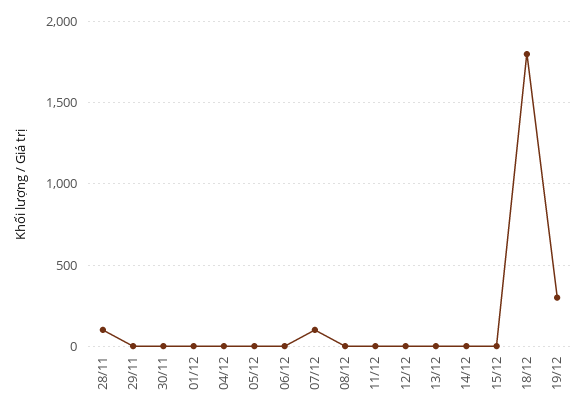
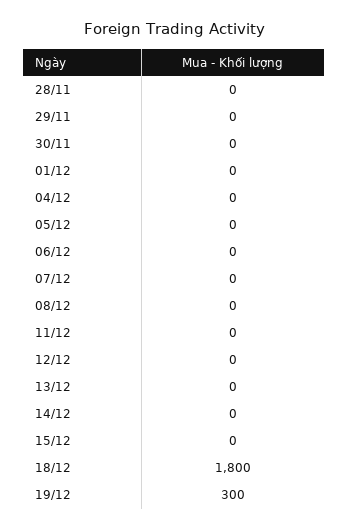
  {
-   "28/11": 100,
+   "28/11": 0,
    "29/11": 0,
    "30/11": 0,
    "01/12": 0,
    "04/12": 0,
    "05/12": 0,
    "06/12": 0,
-   "07/12": 100,
+   "07/12": 0,
    "08/12": 0,
    "11/12": 0,
    "12/12": 0,
    "13/12": 0,
    "14/12": 0,
    "15/12": 0,
    "18/12": 1800,
    "19/12": 300
  }

